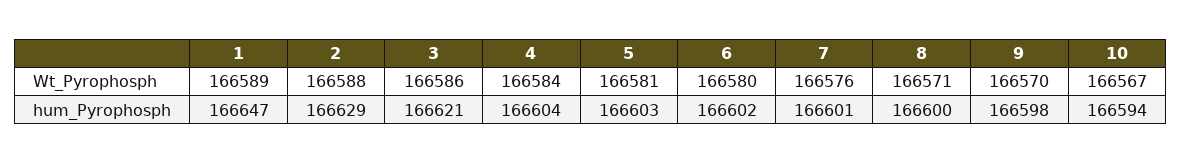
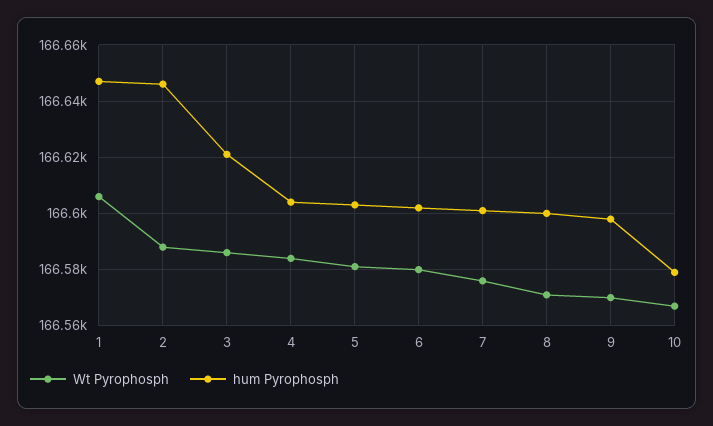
  {
    "Wt_Pyrophosph": {
-     "1": 166589,
+     "1": 166605,
      "2": 166588,
      "3": 166586,
      "4": 166584,
      "5": 166581,
      "6": 166580,
      "7": 166576,
      "8": 166571,
      "9": 166570,
      "10": 166567
    },
    "hum_Pyrophosph": {
      "1": 166647,
-     "2": 166629,
+     "2": 166645,
      "3": 166621,
      "4": 166604,
      "5": 166603,
      "6": 166602,
      "7": 166601,
      "8": 166600,
      "9": 166598,
-     "10": 166594
+     "10": 166580
    }
  }

